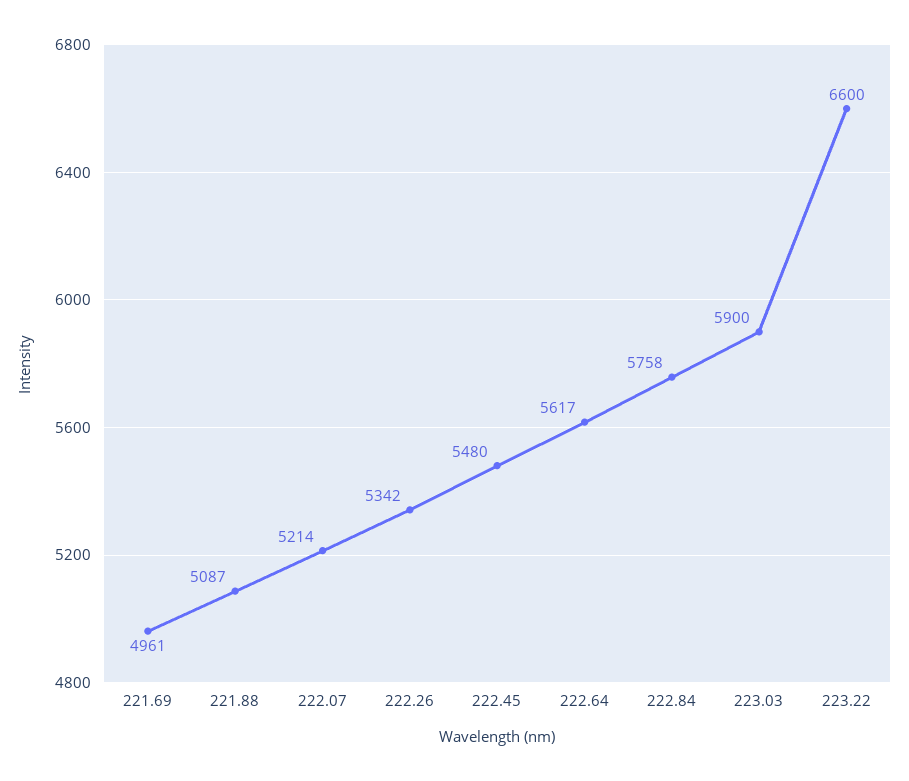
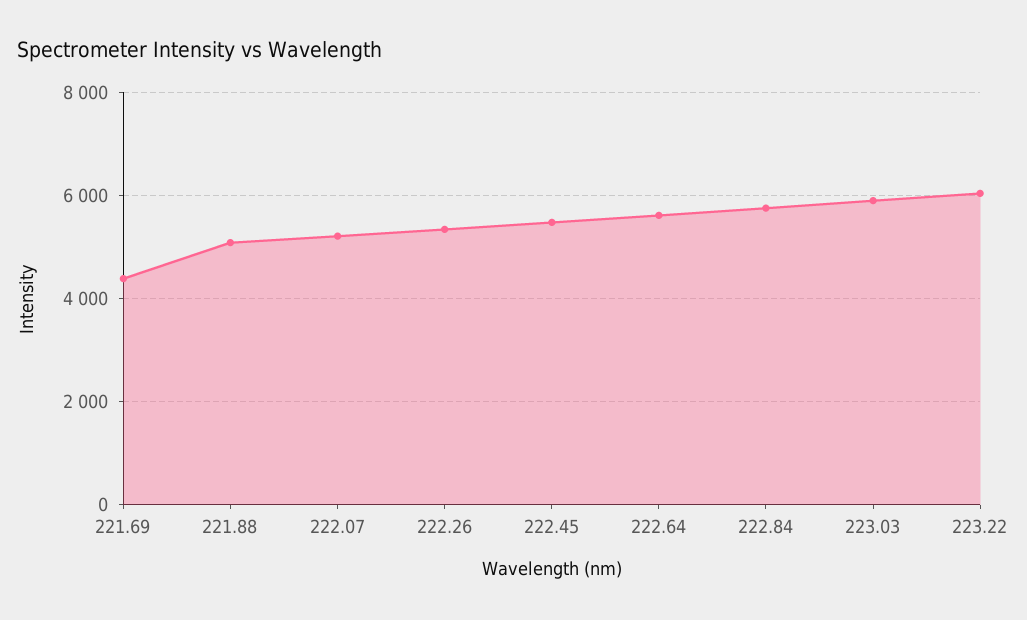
  {
-   "221.69": 4961,
+   "221.69": 4400,
    "221.88": 5087,
    "222.07": 5214,
    "222.26": 5342,
    "222.45": 5480,
    "222.64": 5617,
    "222.84": 5758,
    "223.03": 5900,
-   "223.22": 6600
+   "223.22": 6000
  }

